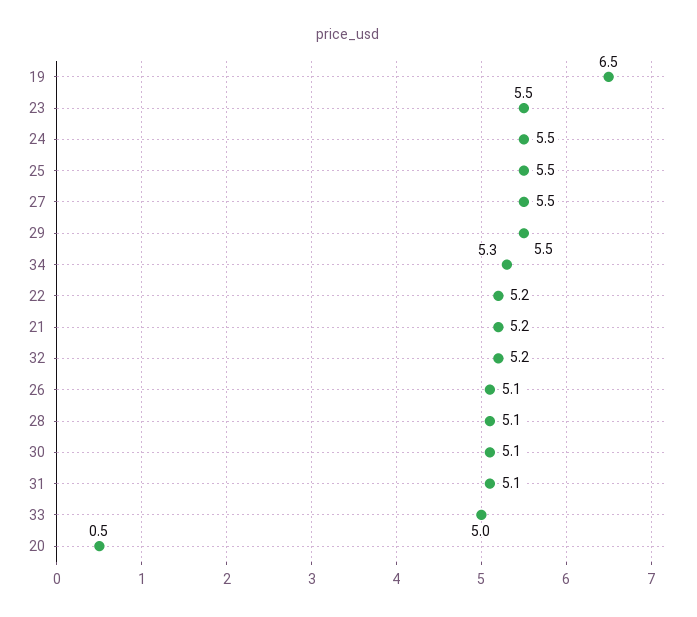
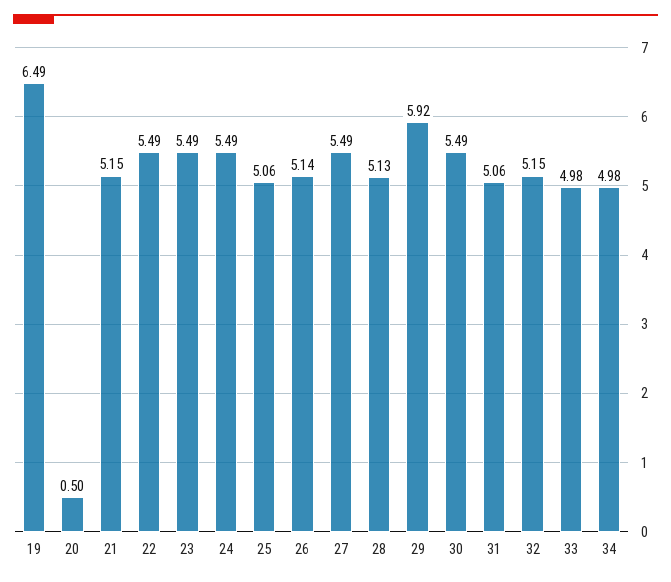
  {
    "19": 6.49,
    "23": 5.49,
    "24": 5.49,
-   "25": 5.5,
+   "25": 5.06,
    "27": 5.49,
-   "29": 5.5,
+   "29": 5.92,
-   "34": 5.3,
+   "34": 4.98,
-   "22": 5.2,
+   "22": 5.49,
    "21": 5.15,
    "32": 5.15,
    "26": 5.14,
    "28": 5.13,
-   "30": 5.1,
+   "30": 5.49,
    "31": 5.06,
    "33": 4.98,
    "20": 0.5
  }

